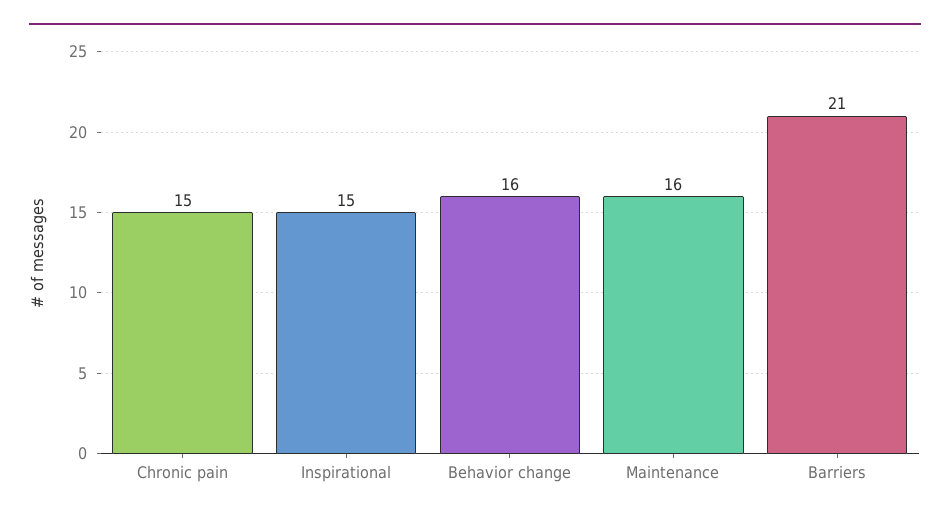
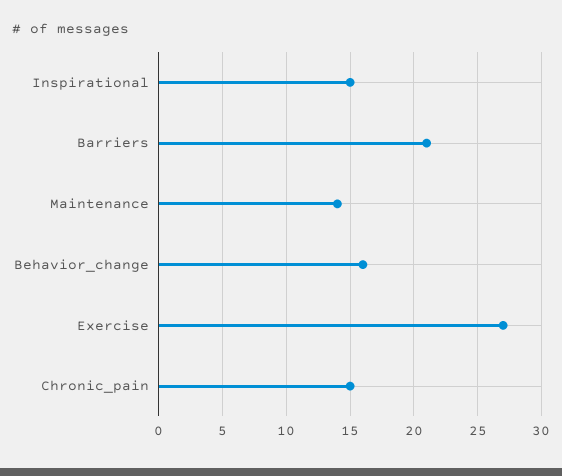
  {
    "Chronic pain": 15,
    "Inspirational": 15,
    "Behavior change": 16,
-   "Maintenance": 16,
+   "Maintenance": 14,
-   "Barriers": 21
+   "Barriers": 21,
+   "Exercise": 27
  }

